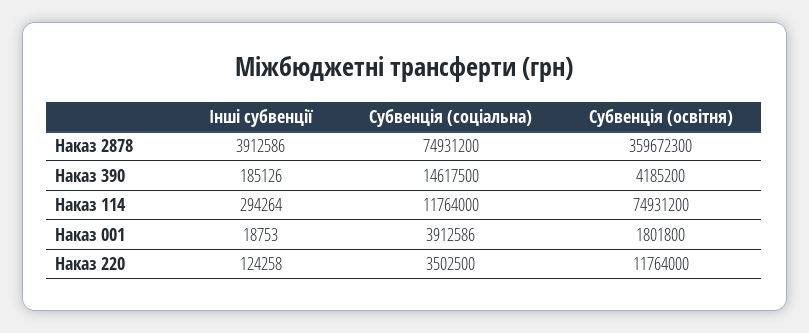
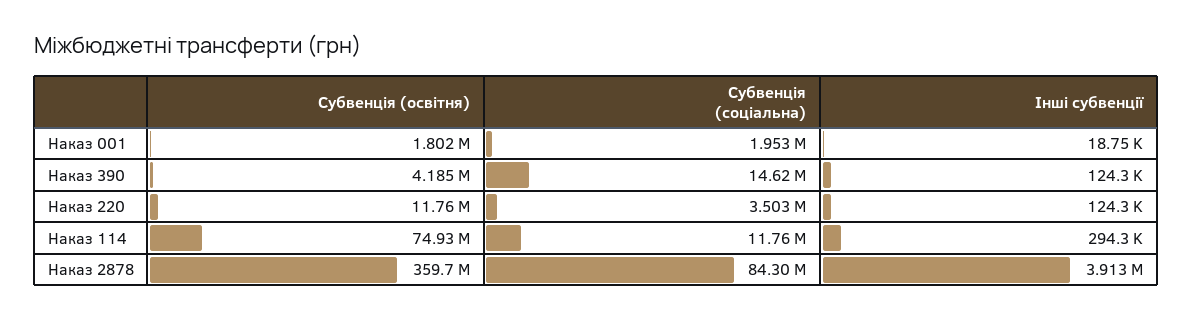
  {
    "Інші субвенції": {
      "Наказ 2878": 3912586,
-     "Наказ 390": 185126,
+     "Наказ 390": 124300,
      "Наказ 114": 294264,
      "Наказ 001": 18753,
      "Наказ 220": 124258
    },
    "Субвенція (соціальна)": {
-     "Наказ 2878": 74931200,
+     "Наказ 2878": 84300000,
      "Наказ 390": 14617500,
      "Наказ 114": 11764000,
-     "Наказ 001": 3912586,
+     "Наказ 001": 1953000,
      "Наказ 220": 3502500
    },
    "Субвенція (освітня)": {
      "Наказ 2878": 359672300,
      "Наказ 390": 4185200,
      "Наказ 114": 74931200,
      "Наказ 001": 1801800,
      "Наказ 220": 11764000
    }
  }

